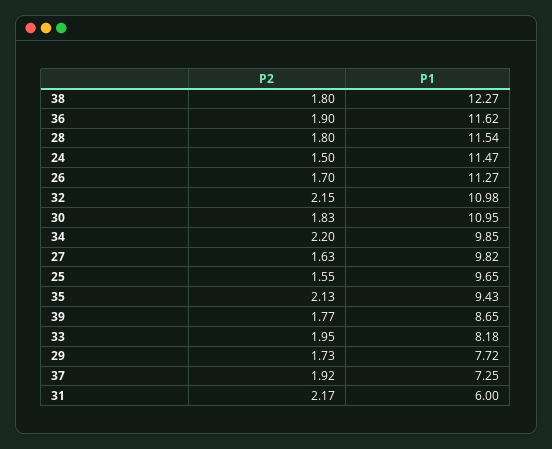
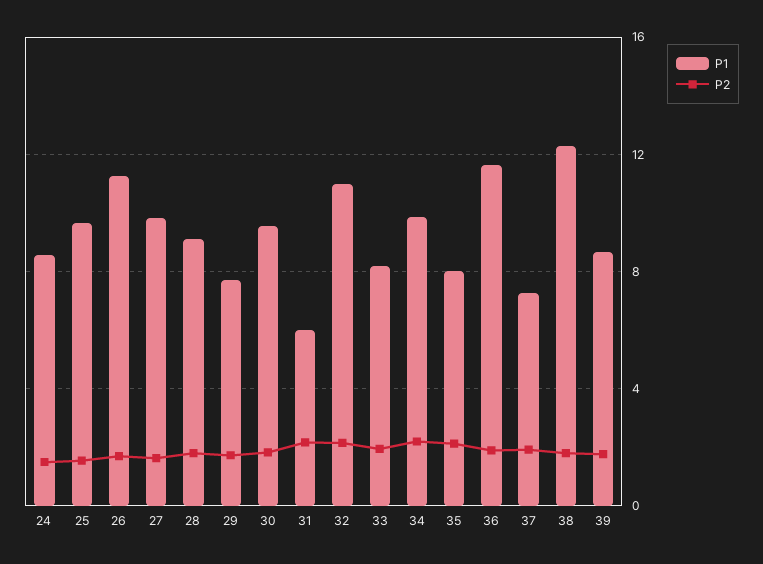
  {
    "P2": {
      "38": 1.8,
      "36": 1.9,
      "28": 1.8,
      "24": 1.5,
      "26": 1.7,
      "32": 2.15,
      "30": 1.83,
      "34": 2.2,
      "27": 1.63,
      "25": 1.55,
      "35": 2.13,
      "39": 1.77,
      "33": 1.95,
      "29": 1.73,
      "37": 1.92,
      "31": 2.17
    },
    "P1": {
      "38": 12.27,
      "36": 11.62,
-     "28": 11.54,
+     "28": 9,
-     "24": 11.47,
+     "24": 8.5,
      "26": 11.27,
      "32": 10.98,
-     "30": 10.95,
+     "30": 9.5,
      "34": 9.85,
      "27": 9.82,
      "25": 9.65,
-     "35": 9.43,
+     "35": 8,
      "39": 8.65,
      "33": 8.18,
      "29": 7.72,
      "37": 7.25,
      "31": 6
    }
  }

